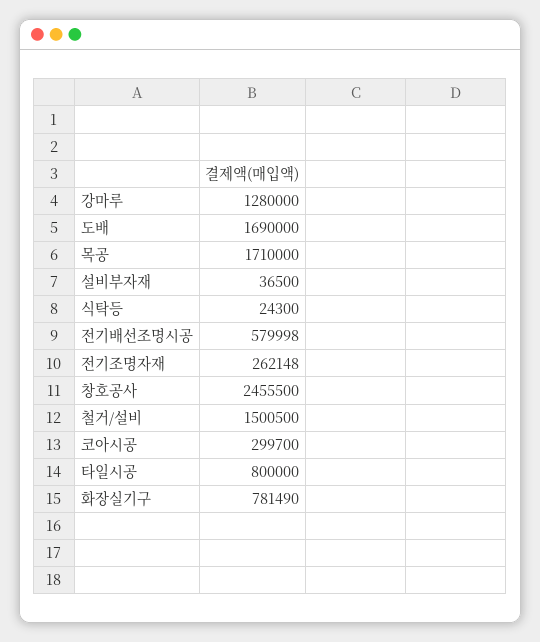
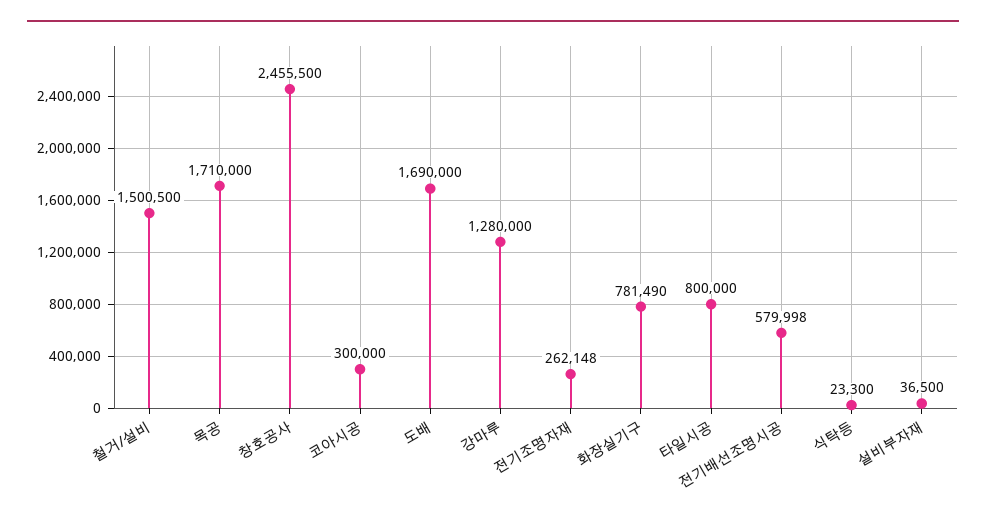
  {
    "강마루": 1280000,
    "도배": 1690000,
    "목공": 1710000,
    "설비부자재": 36500,
-   "식탁등": 24300,
+   "식탁등": 23300,
    "전기배선조명시공": 579998,
    "전기조명자재": 262148,
    "창호공사": 2455500,
    "철거/설비": 1500500,
-   "코아시공": 299700,
+   "코아시공": 300000,
    "타일시공": 800000,
    "화장실기구": 781490
  }

